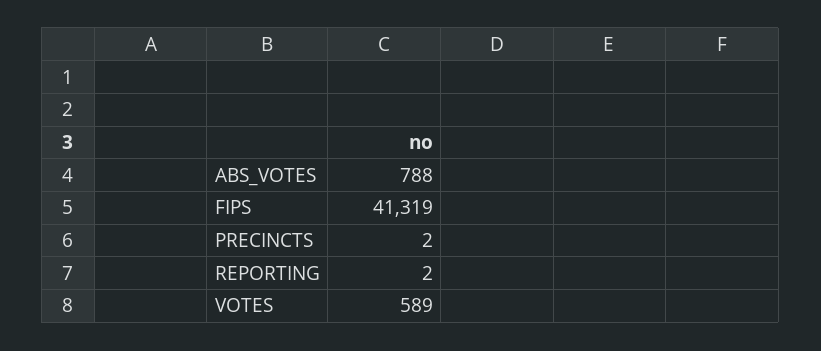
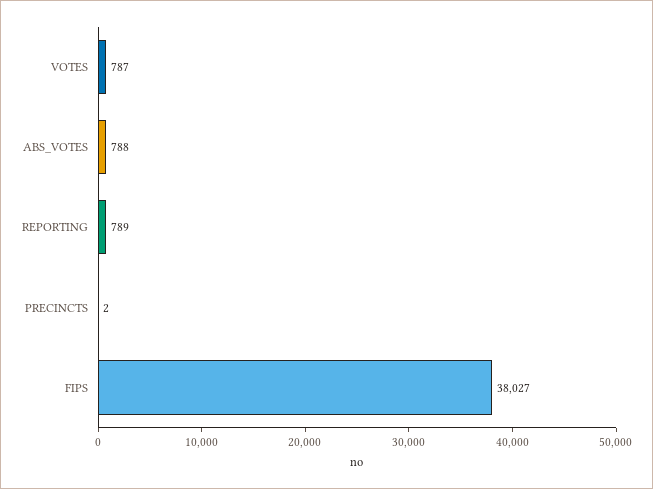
  {
    "ABS_VOTES": 788,
-   "FIPS": 41319,
+   "FIPS": 38027,
    "PRECINCTS": 2,
-   "REPORTING": 2,
+   "REPORTING": 789,
-   "VOTES": 589
+   "VOTES": 787
  }

